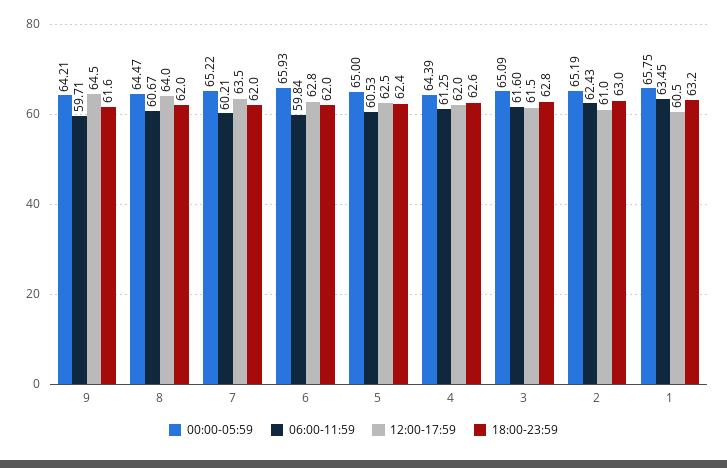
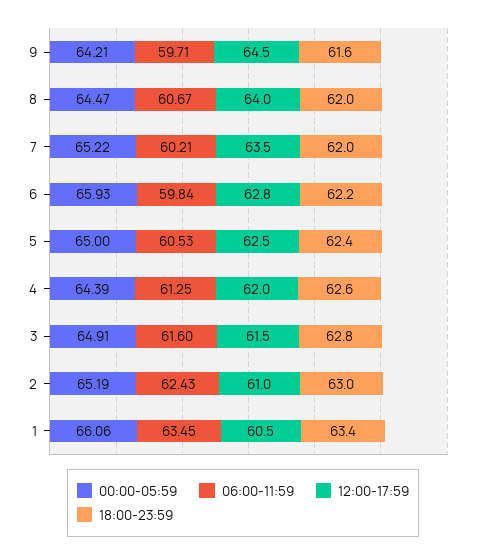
  {
    "00:00-05:59": {
      "9": 64.21,
      "8": 64.47,
      "7": 65.22,
      "6": 65.93,
      "5": 65,
      "4": 64.39,
-     "3": 65.09,
+     "3": 64.91,
      "2": 65.19,
-     "1": 65.75
+     "1": 66.06
    },
    "06:00-11:59": {
      "9": 59.71,
      "8": 60.67,
      "7": 60.21,
      "6": 59.84,
      "5": 60.53,
      "4": 61.25,
      "3": 61.6,
      "2": 62.43,
      "1": 63.45
    },
    "12:00-17:59": {
      "9": 64.5,
      "8": 64,
      "7": 63.5,
      "6": 62.8,
      "5": 62.5,
      "4": 62,
      "3": 61.5,
      "2": 61,
      "1": 60.5
    },
    "18:00-23:59": {
      "9": 61.6,
      "8": 62,
      "7": 62,
-     "6": 62,
+     "6": 62.2,
      "5": 62.4,
      "4": 62.6,
      "3": 62.8,
      "2": 63,
-     "1": 63.2
+     "1": 63.4
    }
  }

